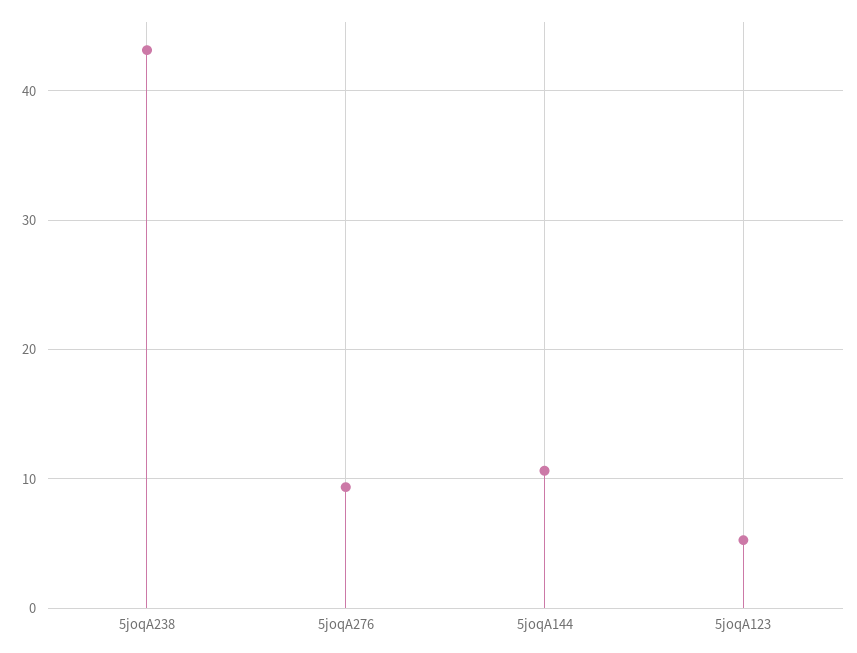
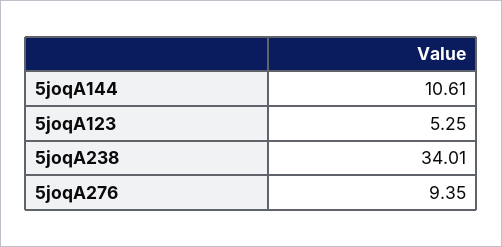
  {
-   "5joqA238": 43,
+   "5joqA238": 34.01,
    "5joqA276": 9.35,
    "5joqA144": 10.61,
    "5joqA123": 5.25
  }

